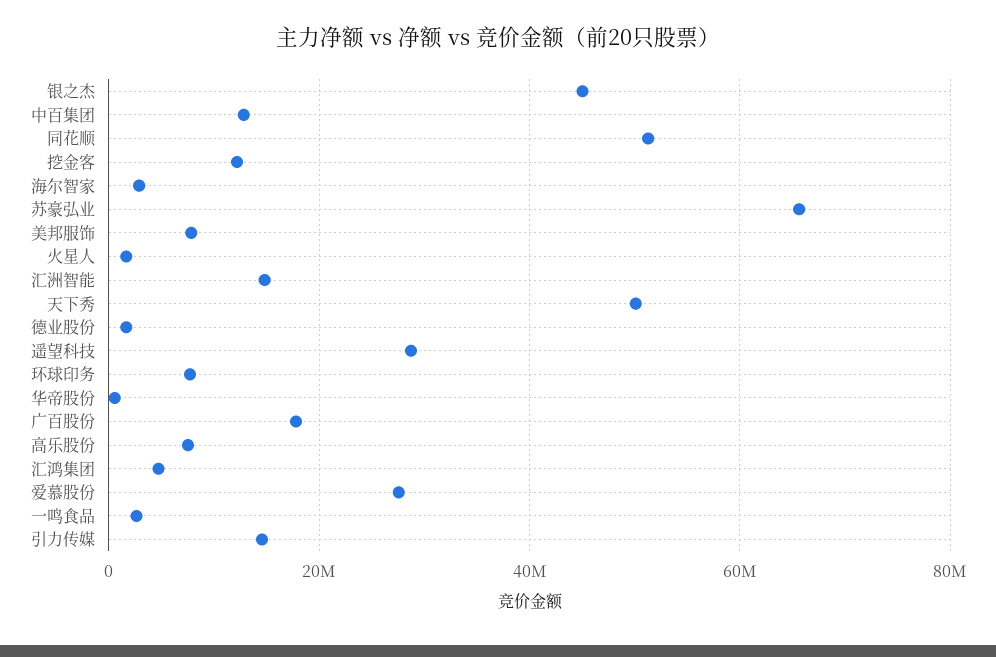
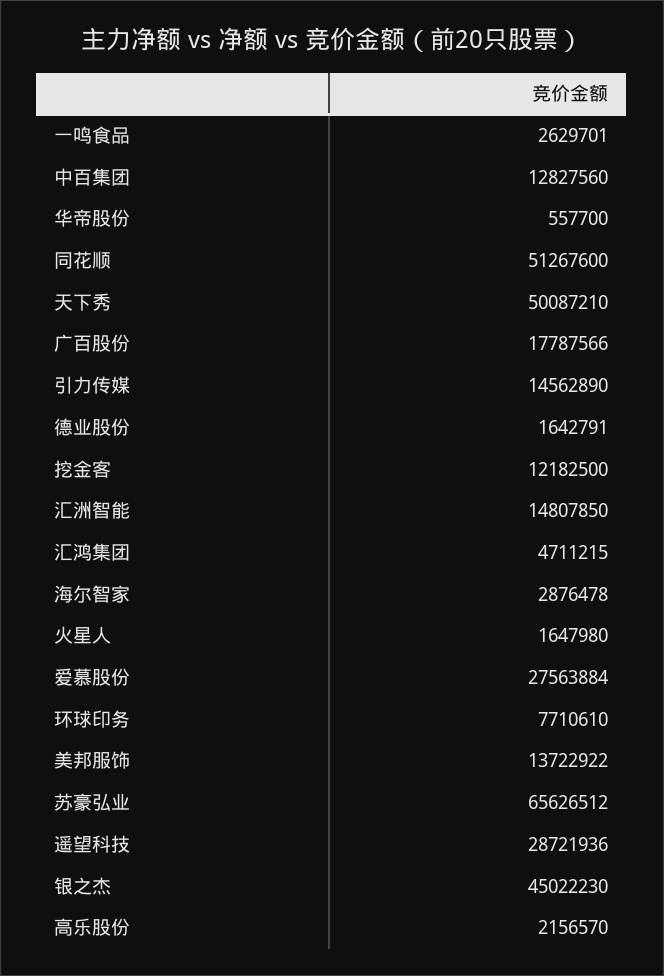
  {
    "银之杰": 45022230,
    "中百集团": 12827560,
    "同花顺": 51267600,
    "挖金客": 12182500,
    "海尔智家": 2876478,
    "苏豪弘业": 65626512,
-   "美邦服饰": 8000000,
+   "美邦服饰": 13722922,
    "火星人": 1647980,
    "汇洲智能": 14807850,
    "天下秀": 50087210,
    "德业股份": 1642791,
    "遥望科技": 28721936,
    "环球印务": 7710610,
    "华帝股份": 557700,
    "广百股份": 17787566,
-   "高乐股份": 8000000,
+   "高乐股份": 2156570,
    "汇鸿集团": 4711215,
    "爱慕股份": 27563884,
    "一鸣食品": 2629701,
    "引力传媒": 14562890
  }

